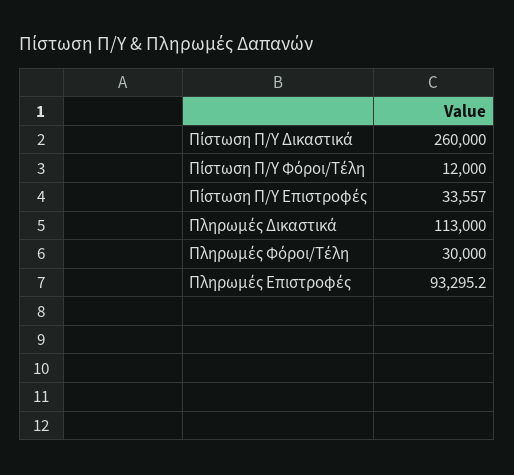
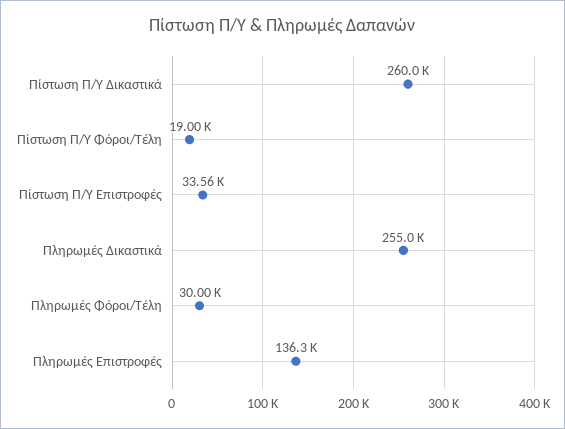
  {
    "Πίστωση Π/Υ Δικαστικά": 260000,
-   "Πίστωση Π/Υ Φόροι/Τέλη": 12000,
+   "Πίστωση Π/Υ Φόροι/Τέλη": 19000,
    "Πίστωση Π/Υ Επιστροφές": 33557,
-   "Πληρωμές Δικαστικά": 113000,
+   "Πληρωμές Δικαστικά": 255000,
    "Πληρωμές Φόροι/Τέλη": 30000,
-   "Πληρωμές Επιστροφές": 93295.2
+   "Πληρωμές Επιστροφές": 136300
  }

